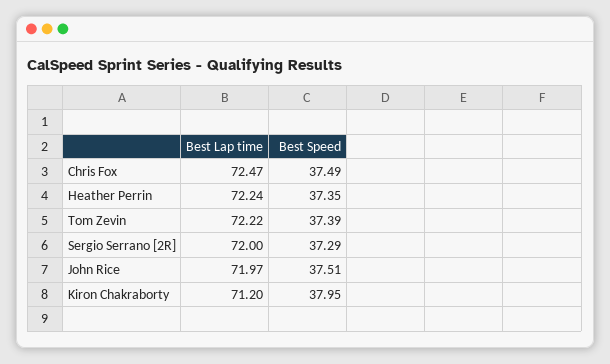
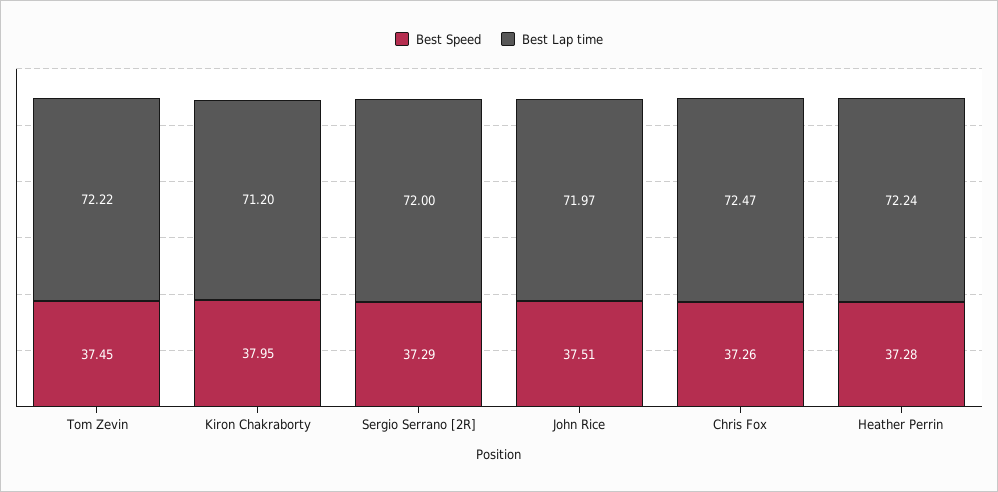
  {
    "Best Lap time": {
      "Chris Fox": 72.47,
      "Heather Perrin": 72.24,
      "Tom Zevin": 72.22,
      "Sergio Serrano [2R]": 72,
      "John Rice": 71.97,
      "Kiron Chakraborty": 71.2
    },
    "Best Speed": {
-     "Chris Fox": 37.49,
+     "Chris Fox": 37.26,
-     "Heather Perrin": 37.35,
+     "Heather Perrin": 37.28,
-     "Tom Zevin": 37.39,
+     "Tom Zevin": 37.45,
      "Sergio Serrano [2R]": 37.29,
      "John Rice": 37.51,
      "Kiron Chakraborty": 37.95
    }
  }

